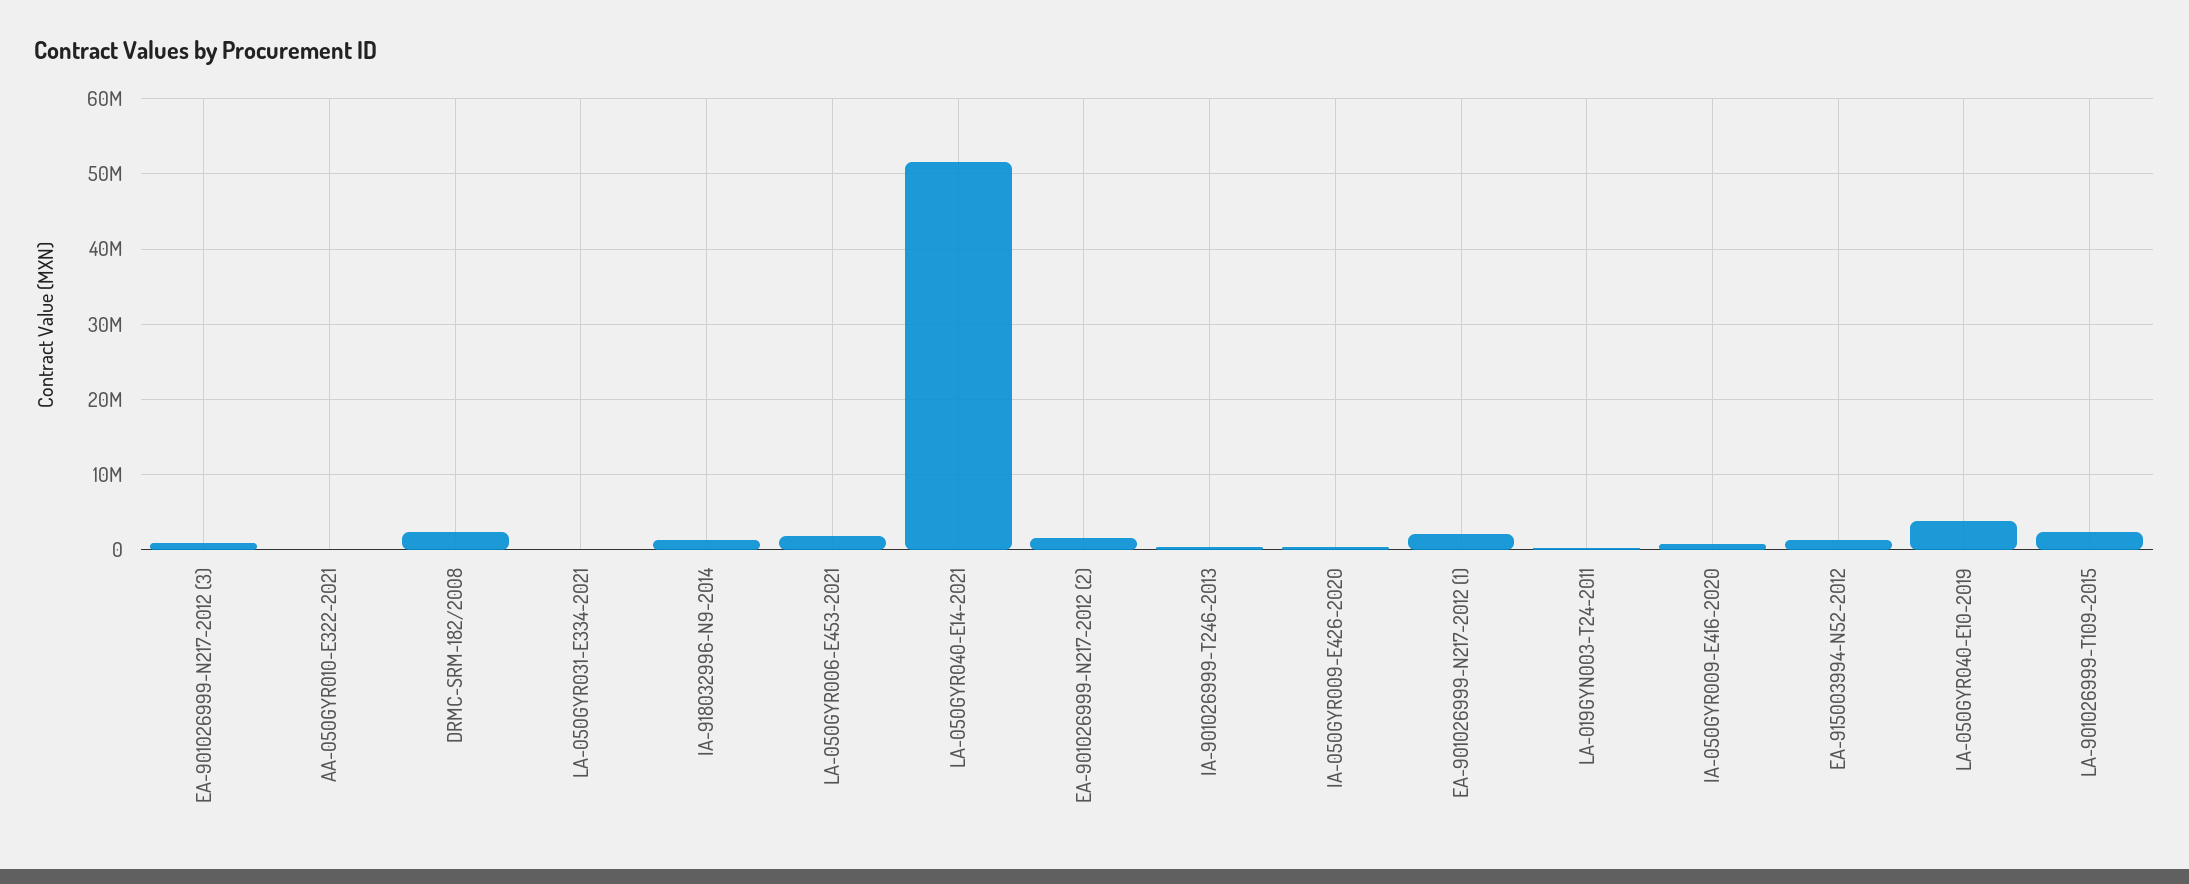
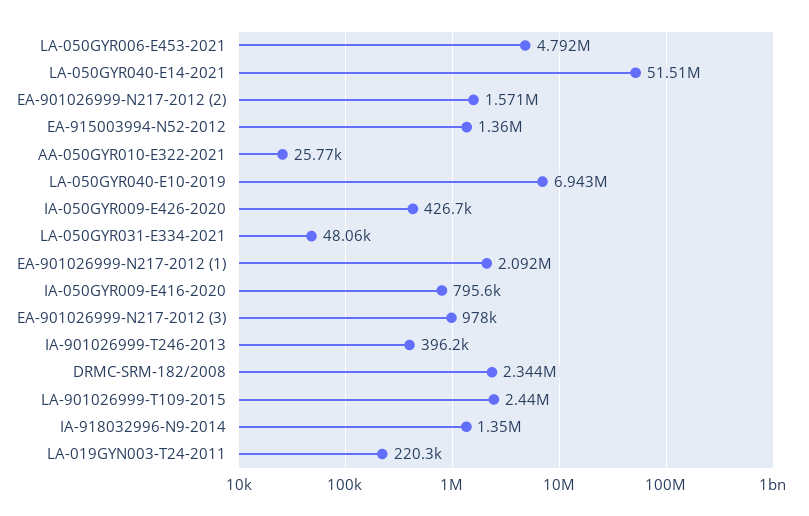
  {
    "EA-901026999-N217-2012 (3)": 978000,
    "AA-050GYR010-E322-2021": 25770,
    "DRMC-SRM-182/2008": 2344000,
    "LA-050GYR031-E334-2021": 48060,
    "IA-918032996-N9-2014": 1350000,
-   "LA-050GYR006-E453-2021": 2000000,
+   "LA-050GYR006-E453-2021": 4792000,
    "LA-050GYR040-E14-2021": 51510000,
    "EA-901026999-N217-2012 (2)": 1571000,
    "IA-901026999-T246-2013": 396200,
    "IA-050GYR009-E426-2020": 426700,
    "EA-901026999-N217-2012 (1)": 2092000,
    "LA-019GYN003-T24-2011": 220300,
    "IA-050GYR009-E416-2020": 795600,
    "EA-915003994-N52-2012": 1360000,
-   "LA-050GYR040-E10-2019": 4000000,
+   "LA-050GYR040-E10-2019": 6943000,
    "LA-901026999-T109-2015": 2440000
  }

